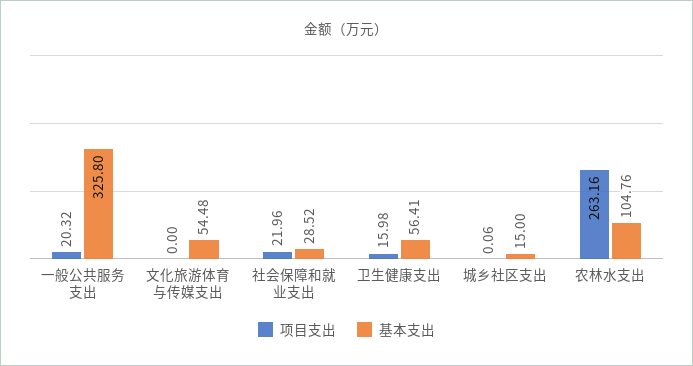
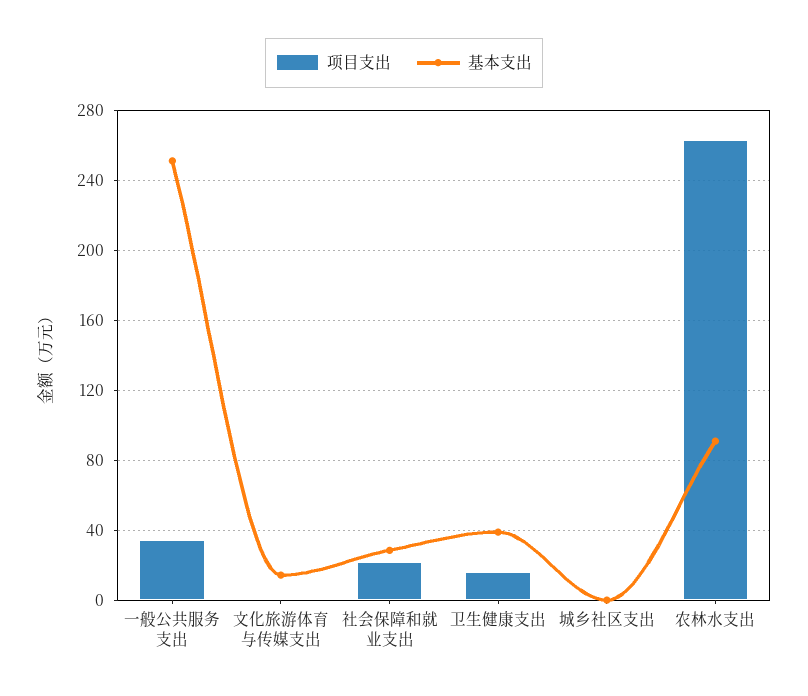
  {
    "项目支出": {
-     "一般公共服务支出": 20.32,
+     "一般公共服务支出": 35,
      "文化旅游体育与传媒支出": 0,
      "社会保障和就业支出": 21.96,
      "卫生健康支出": 15.98,
      "城乡社区支出": 0.06,
      "农林水支出": 263.16
    },
    "基本支出": {
-     "一般公共服务支出": 325.8,
+     "一般公共服务支出": 250,
-     "文化旅游体育与传媒支出": 54.48,
+     "文化旅游体育与传媒支出": 15,
      "社会保障和就业支出": 28.52,
-     "卫生健康支出": 56.41,
+     "卫生健康支出": 40,
-     "城乡社区支出": 15,
+     "城乡社区支出": 0,
-     "农林水支出": 104.76
+     "农林水支出": 90
    }
  }

